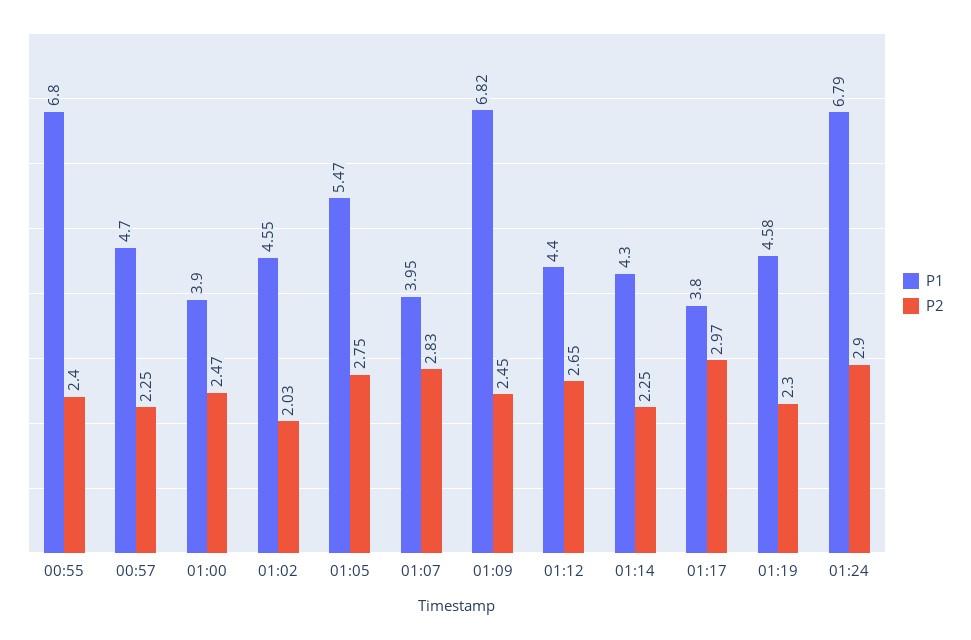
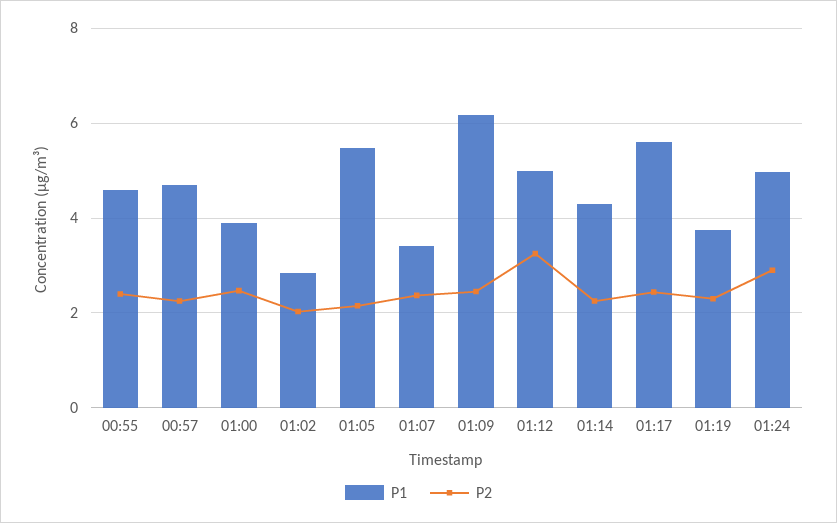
  {
    "P1": {
-     "00:55": 6.8,
+     "00:55": 4.6,
      "00:57": 4.7,
      "01:00": 3.9,
-     "01:02": 4.55,
+     "01:02": 2.8,
      "01:05": 5.47,
-     "01:07": 3.95,
+     "01:07": 3.4,
-     "01:09": 6.82,
+     "01:09": 6.2,
-     "01:12": 4.4,
+     "01:12": 5,
      "01:14": 4.3,
-     "01:17": 3.8,
+     "01:17": 5.6,
-     "01:19": 4.58,
+     "01:19": 3.8,
-     "01:24": 6.79
+     "01:24": 5
    },
    "P2": {
      "00:55": 2.4,
      "00:57": 2.25,
      "01:00": 2.47,
      "01:02": 2.03,
-     "01:05": 2.75,
+     "01:05": 2.2,
-     "01:07": 2.83,
+     "01:07": 2.4,
      "01:09": 2.45,
-     "01:12": 2.65,
+     "01:12": 3.2,
      "01:14": 2.25,
-     "01:17": 2.97,
+     "01:17": 2.4,
      "01:19": 2.3,
      "01:24": 2.9
    }
  }

